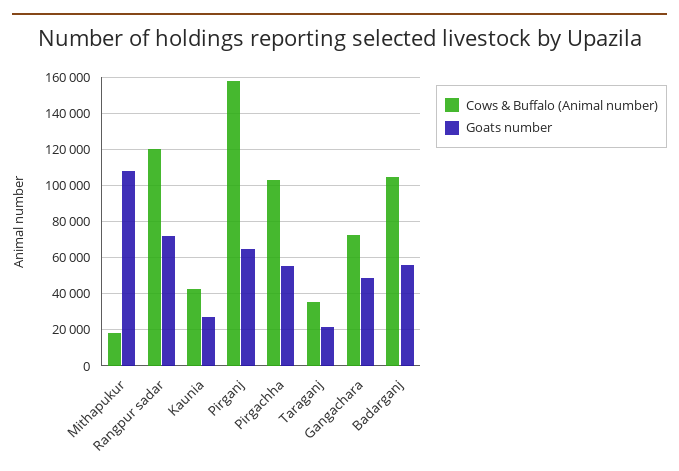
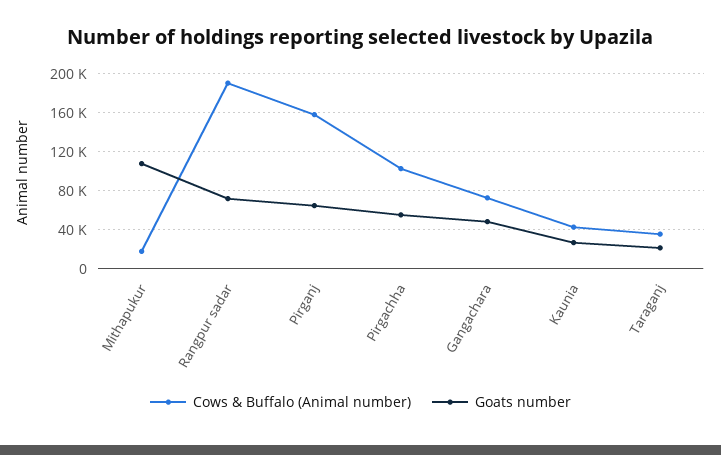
  {
    "Cows & Buffalo (Animal number)": {
      "Mithapukur": 20000,
-     "Rangpur sadar": 120000,
+     "Rangpur sadar": 190000,
      "Kaunia": 45000,
      "Pirganj": 160000,
      "Pirgachha": 105000,
      "Taraganj": 35000,
-     "Gangachara": 75000,
+     "Gangachara": 75000
-     "Badarganj": 105000
    },
    "Goats number": {
      "Mithapukur": 110000,
      "Rangpur sadar": 70000,
      "Kaunia": 25000,
      "Pirganj": 65000,
      "Pirgachha": 55000,
      "Taraganj": 20000,
-     "Gangachara": 50000,
+     "Gangachara": 50000
-     "Badarganj": 55000
    }
  }

